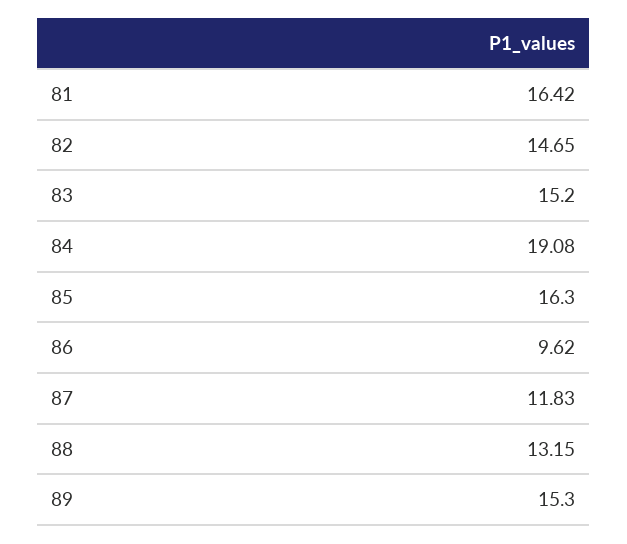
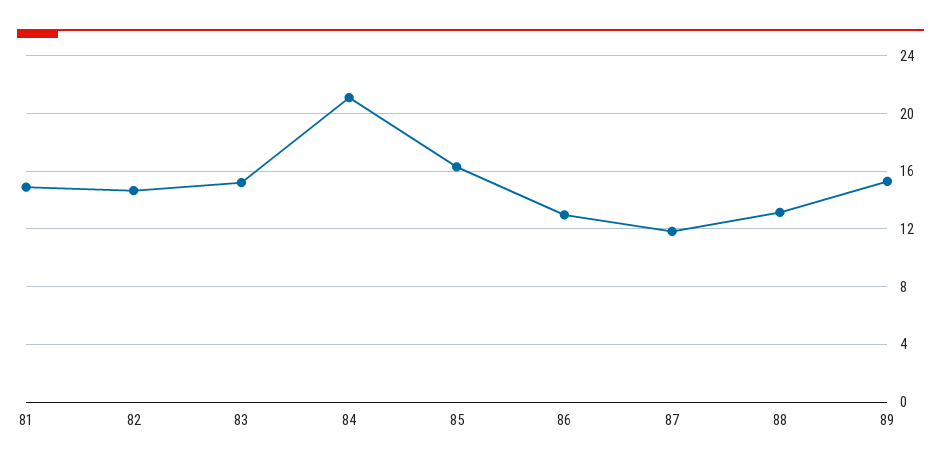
  {
-   "81": 16.42,
+   "81": 15,
    "82": 14.65,
    "83": 15.2,
-   "84": 19.08,
+   "84": 21,
    "85": 16.3,
-   "86": 9.62,
+   "86": 13,
    "87": 11.83,
    "88": 13.15,
    "89": 15.3
  }

